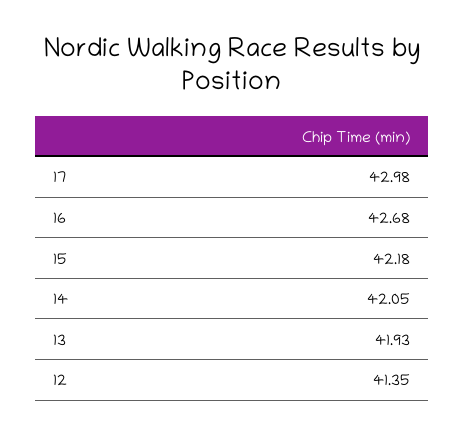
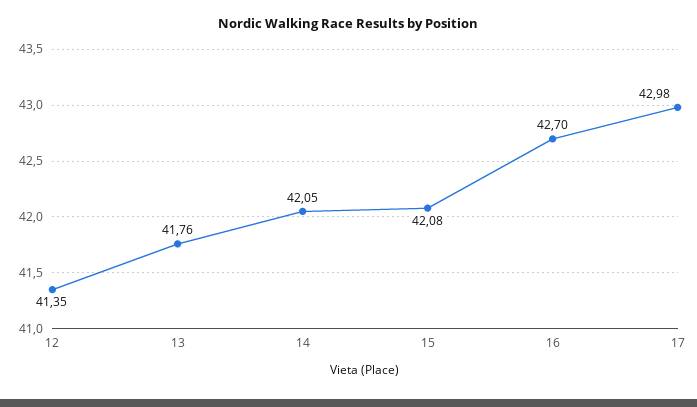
  {
    "17": 42.98,
-   "16": 42.68,
+   "16": 42.7,
-   "15": 42.18,
+   "15": 42.08,
    "14": 42.05,
-   "13": 41.93,
+   "13": 41.76,
    "12": 41.35
  }

